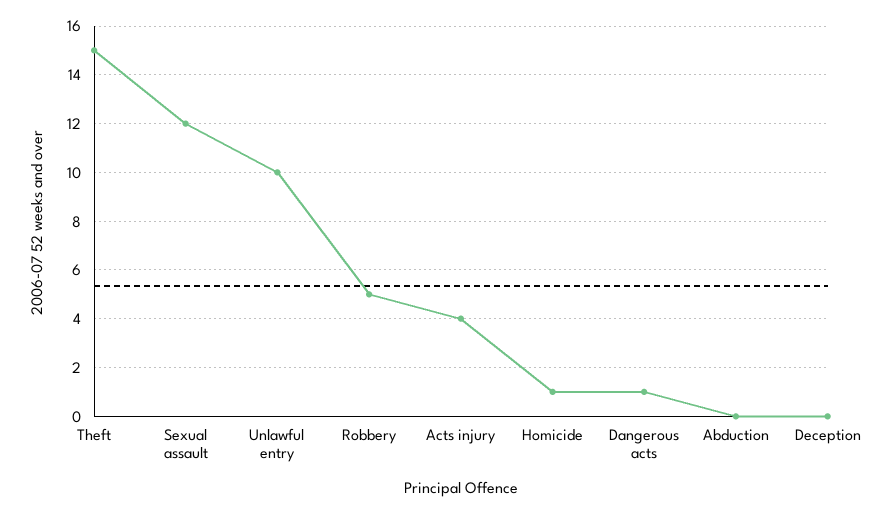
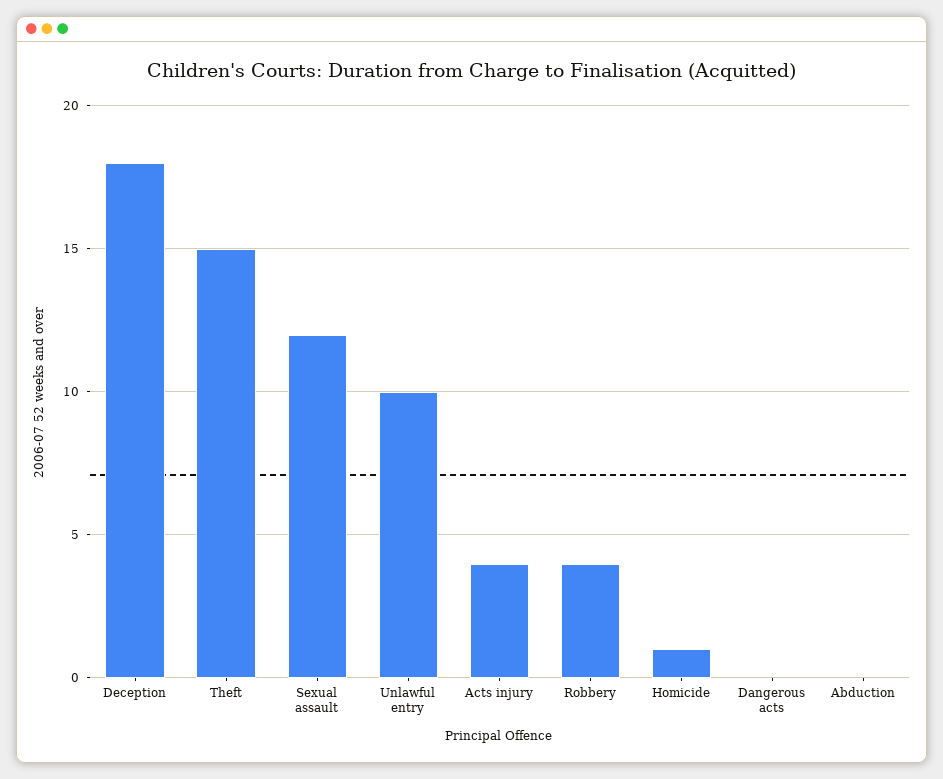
  {
    "Theft": 15,
    "Sexual assault": 12,
    "Unlawful entry": 10,
-   "Robbery": 5,
+   "Robbery": 4,
    "Acts injury": 4,
    "Homicide": 1,
-   "Dangerous acts": 1,
+   "Dangerous acts": 0,
    "Abduction": 0,
-   "Deception": 0
+   "Deception": 18
  }

